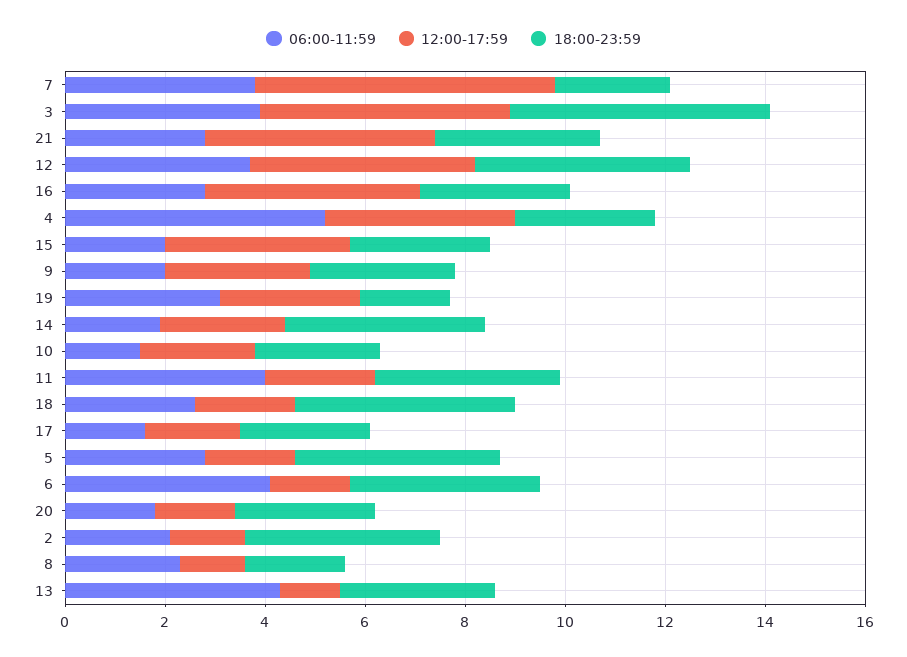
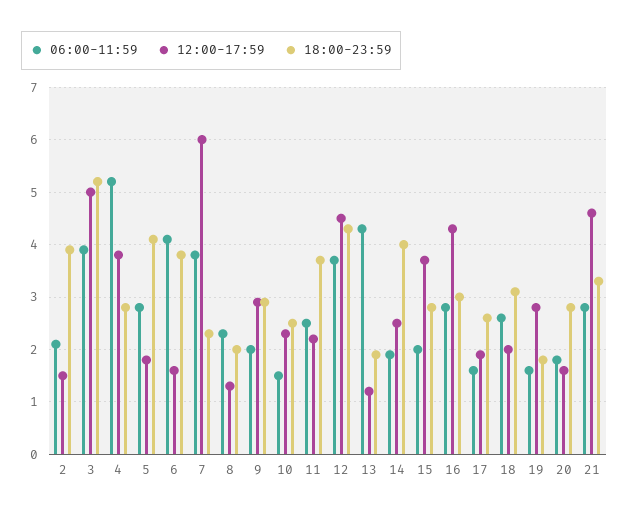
  {
    "06:00-11:59": {
      "7": 4,
      "3": 4,
      "21": 3,
      "12": 3.5,
      "16": 3,
      "4": 5,
      "15": 2,
      "9": 2,
-     "19": 3,
+     "19": 1.5,
      "14": 2,
      "10": 1.5,
-     "11": 4,
+     "11": 2.5,
      "18": 2.5,
      "17": 1.5,
      "5": 3,
      "6": 4,
      "20": 2,
      "2": 2,
      "8": 2.5,
      "13": 4.5
    },
    "12:00-17:59": {
      "7": 6,
      "3": 5,
      "21": 4.5,
      "12": 4.5,
      "16": 4.5,
      "4": 4,
      "15": 3.5,
      "9": 3,
      "19": 3,
      "14": 2.5,
      "10": 2.5,
      "11": 2,
      "18": 2,
      "17": 2,
      "5": 2,
      "6": 1.5,
      "20": 1.5,
      "2": 1.5,
      "8": 1.5,
      "13": 1
    },
    "18:00-23:59": {
      "7": 2.5,
      "3": 5,
      "21": 3.5,
      "12": 4.5,
      "16": 3,
      "4": 3,
      "15": 3,
      "9": 3,
      "19": 2,
      "14": 4,
      "10": 2.5,
      "11": 3.5,
-     "18": 4.5,
+     "18": 3,
      "17": 2.5,
      "5": 4,
      "6": 4,
      "20": 3,
      "2": 4,
      "8": 2,
-     "13": 3
+     "13": 2
    }
  }

